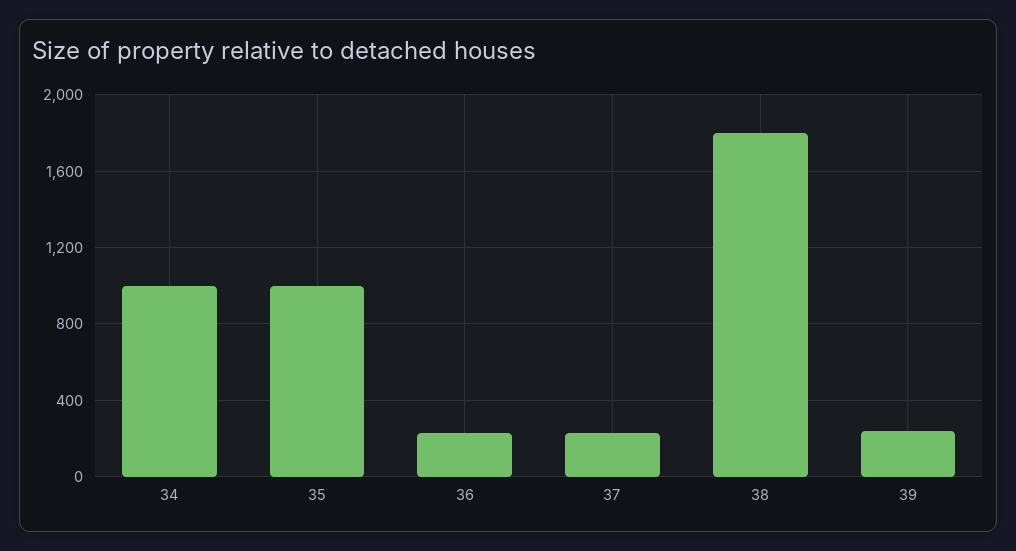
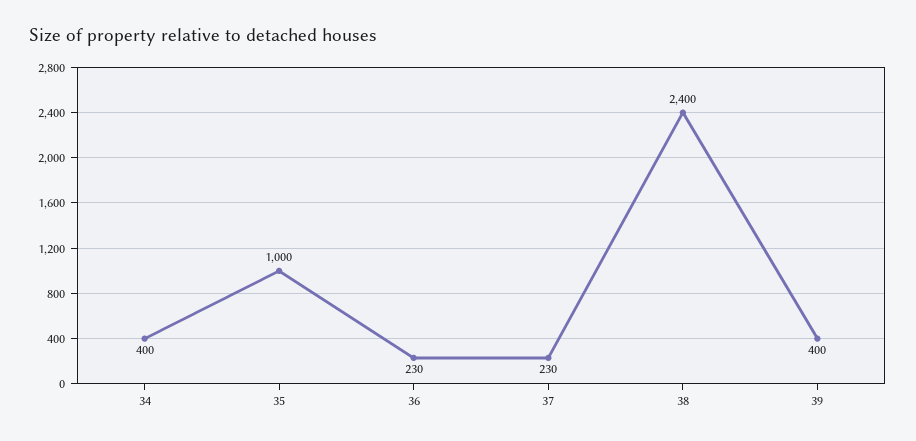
  {
-   "34": 1000,
+   "34": 400,
    "35": 1000,
    "36": 230,
    "37": 230,
-   "38": 1800,
+   "38": 2400,
-   "39": 250
+   "39": 400
  }

